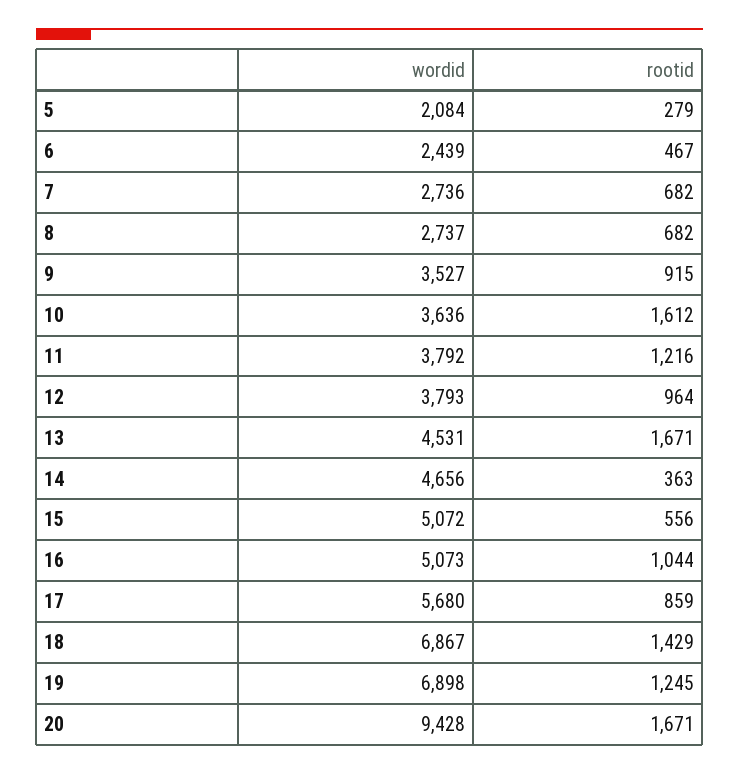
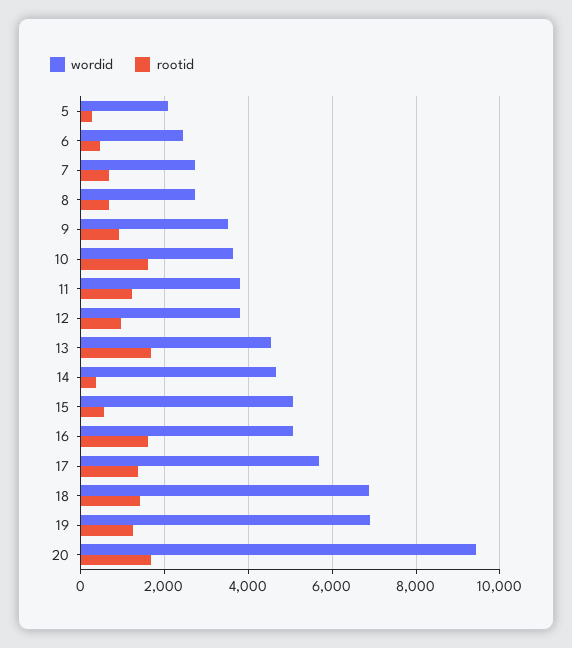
  {
    "wordid": {
      "5": 2084,
      "6": 2439,
      "7": 2736,
      "8": 2737,
      "9": 3527,
      "10": 3636,
      "11": 3792,
      "12": 3793,
      "13": 4531,
      "14": 4656,
      "15": 5072,
      "16": 5073,
      "17": 5680,
      "18": 6867,
      "19": 6898,
      "20": 9428
    },
    "rootid": {
      "5": 279,
      "6": 467,
      "7": 682,
      "8": 682,
      "9": 915,
      "10": 1612,
      "11": 1216,
      "12": 964,
      "13": 1671,
      "14": 363,
      "15": 556,
-     "16": 1044,
+     "16": 1600,
-     "17": 859,
+     "17": 1400,
      "18": 1429,
      "19": 1245,
      "20": 1671
    }
  }

